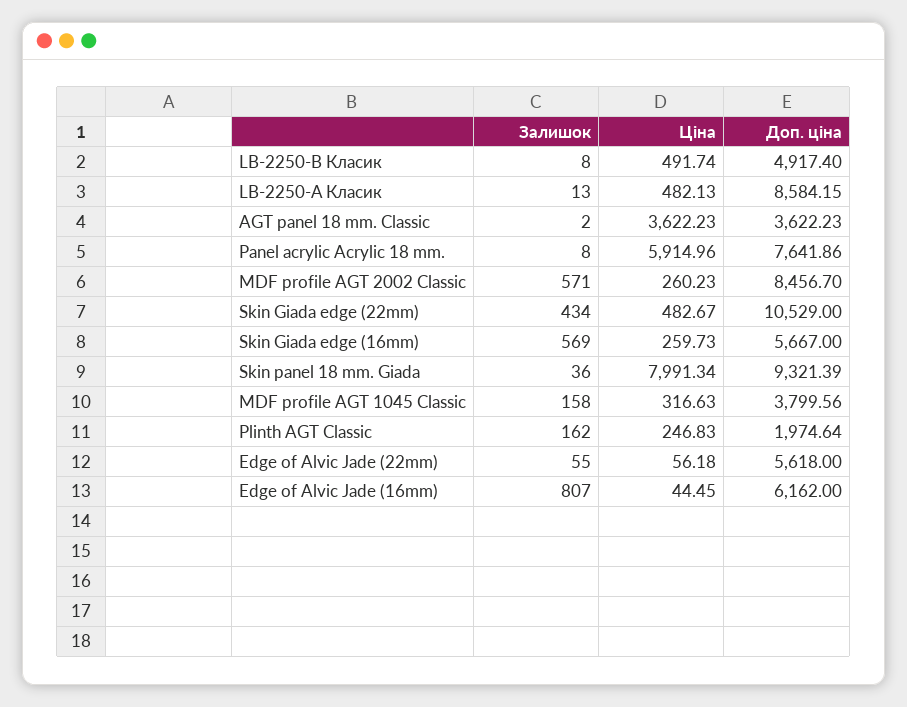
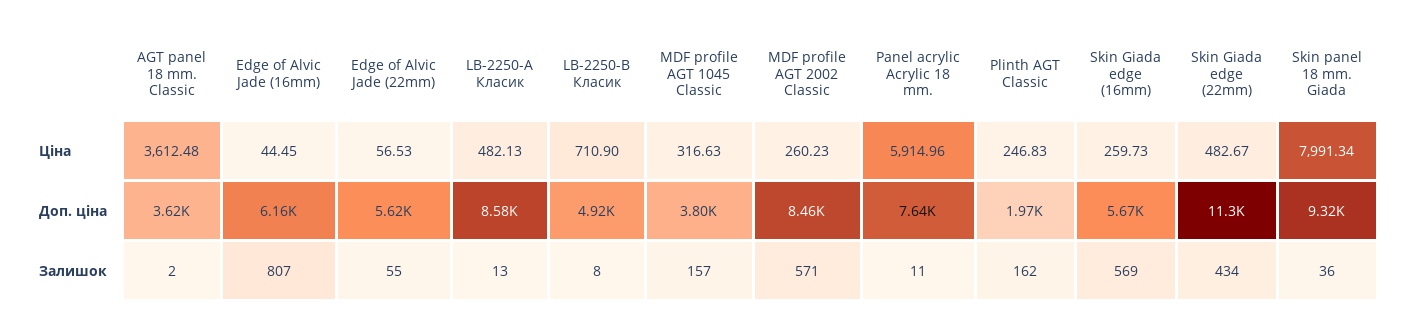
  {
    "Залишок": {
      "LB-2250-В Класик": 8,
      "LB-2250-А Класик": 13,
      "AGT panel 18 mm. Classic": 2,
-     "Panel acrylic Acrylic 18 mm.": 8,
+     "Panel acrylic Acrylic 18 mm.": 11,
      "MDF profile AGT 2002 Classic": 571,
      "Skin Giada edge (22mm)": 434,
      "Skin Giada edge (16mm)": 569,
      "Skin panel 18 mm. Giada": 36,
-     "MDF profile AGT 1045 Classic": 158,
+     "MDF profile AGT 1045 Classic": 157,
      "Plinth AGT Classic": 162,
      "Edge of Alvic Jade (22mm)": 55,
      "Edge of Alvic Jade (16mm)": 807
    },
    "Ціна": {
-     "LB-2250-В Класик": 491.74,
+     "LB-2250-В Класик": 710.9,
      "LB-2250-А Класик": 482.13,
-     "AGT panel 18 mm. Classic": 3622.23,
+     "AGT panel 18 mm. Classic": 3612.48,
      "Panel acrylic Acrylic 18 mm.": 5914.96,
      "MDF profile AGT 2002 Classic": 260.23,
      "Skin Giada edge (22mm)": 482.67,
      "Skin Giada edge (16mm)": 259.73,
      "Skin panel 18 mm. Giada": 7991.34,
      "MDF profile AGT 1045 Classic": 316.63,
      "Plinth AGT Classic": 246.83,
-     "Edge of Alvic Jade (22mm)": 56.18,
+     "Edge of Alvic Jade (22mm)": 56.53,
      "Edge of Alvic Jade (16mm)": 44.45
    },
    "Доп. ціна": {
      "LB-2250-В Класик": 4917.4,
      "LB-2250-А Класик": 8584.15,
      "AGT panel 18 mm. Classic": 3622.23,
      "Panel acrylic Acrylic 18 mm.": 7641.86,
      "MDF profile AGT 2002 Classic": 8456.7,
-     "Skin Giada edge (22mm)": 10529,
+     "Skin Giada edge (22mm)": 11300,
      "Skin Giada edge (16mm)": 5667,
      "Skin panel 18 mm. Giada": 9321.39,
      "MDF profile AGT 1045 Classic": 3799.56,
      "Plinth AGT Classic": 1974.64,
      "Edge of Alvic Jade (22mm)": 5618,
      "Edge of Alvic Jade (16mm)": 6162
    }
  }

